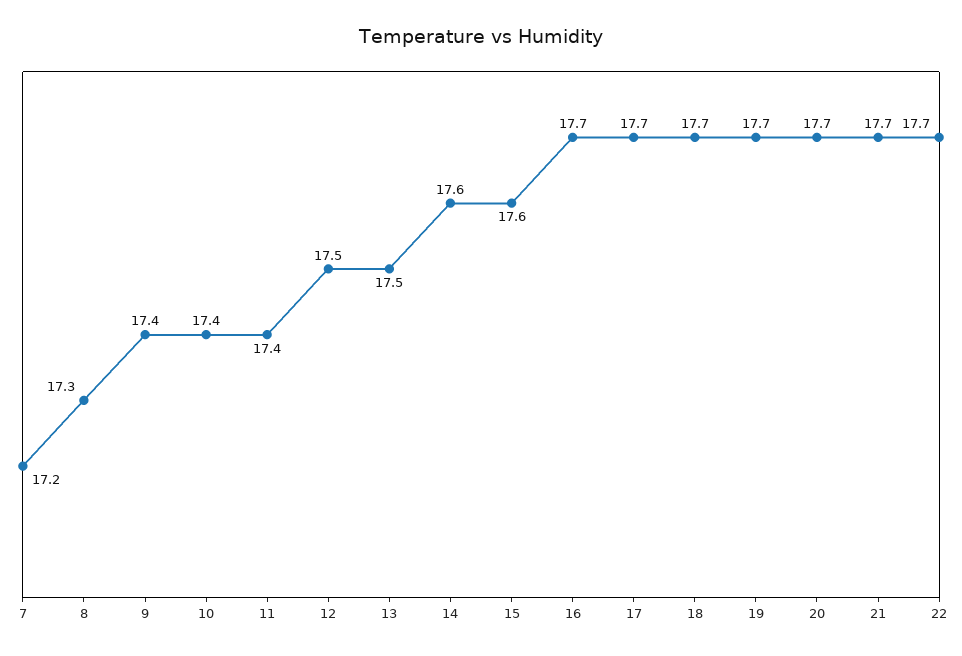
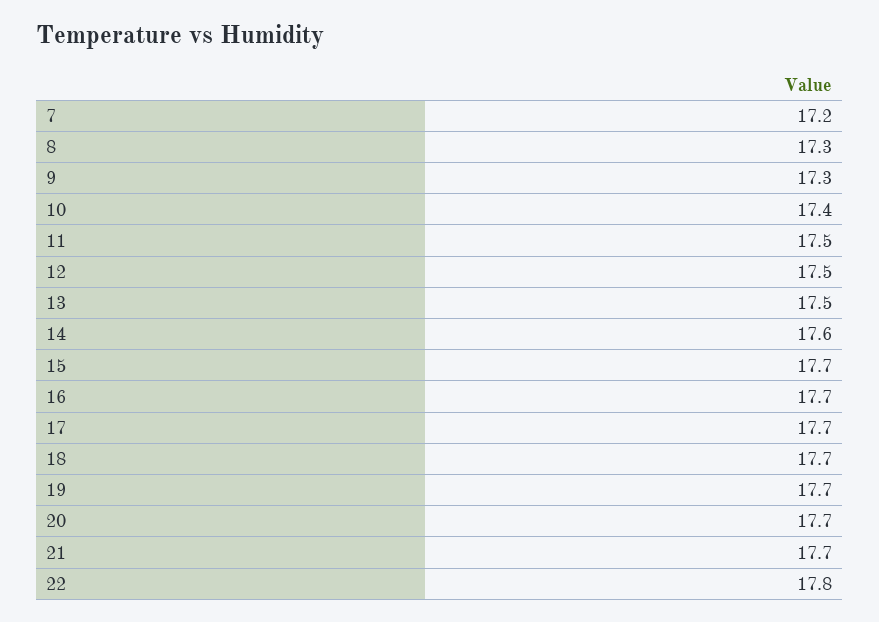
  {
    "7": 17.2,
    "8": 17.3,
-   "9": 17.4,
+   "9": 17.3,
    "10": 17.4,
-   "11": 17.4,
+   "11": 17.5,
    "12": 17.5,
    "13": 17.5,
    "14": 17.6,
-   "15": 17.6,
+   "15": 17.7,
    "16": 17.7,
    "17": 17.7,
    "18": 17.7,
    "19": 17.7,
    "20": 17.7,
    "21": 17.7,
-   "22": 17.7
+   "22": 17.8
  }

